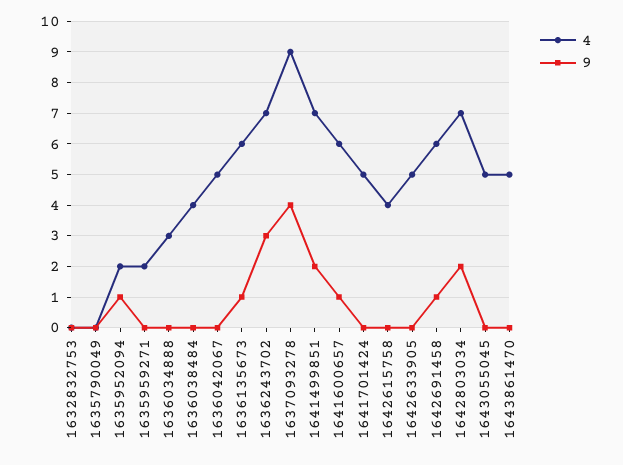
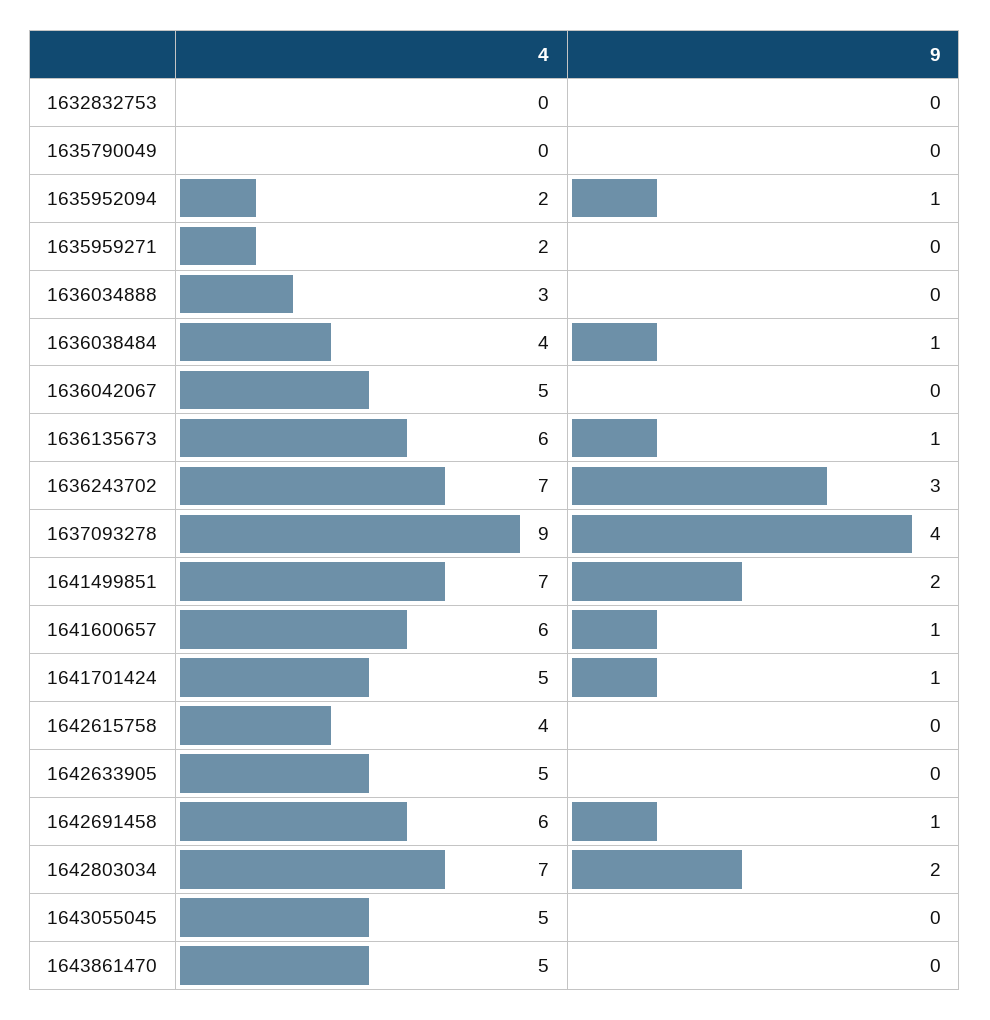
  {
    "4": {
      "1632832753": 0,
      "1635790049": 0,
      "1635952094": 2,
      "1635959271": 2,
      "1636034888": 3,
      "1636038484": 4,
      "1636042067": 5,
      "1636135673": 6,
      "1636243702": 7,
      "1637093278": 9,
      "1641499851": 7,
      "1641600657": 6,
      "1641701424": 5,
      "1642615758": 4,
      "1642633905": 5,
      "1642691458": 6,
      "1642803034": 7,
      "1643055045": 5,
      "1643861470": 5
    },
    "9": {
      "1632832753": 0,
      "1635790049": 0,
      "1635952094": 1,
      "1635959271": 0,
      "1636034888": 0,
-     "1636038484": 0,
+     "1636038484": 1,
      "1636042067": 0,
      "1636135673": 1,
      "1636243702": 3,
      "1637093278": 4,
      "1641499851": 2,
      "1641600657": 1,
-     "1641701424": 0,
+     "1641701424": 1,
      "1642615758": 0,
      "1642633905": 0,
      "1642691458": 1,
      "1642803034": 2,
      "1643055045": 0,
      "1643861470": 0
    }
  }

